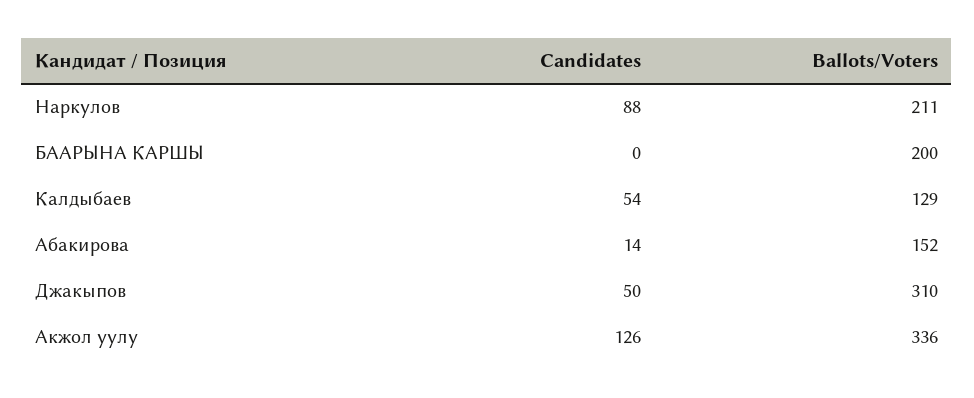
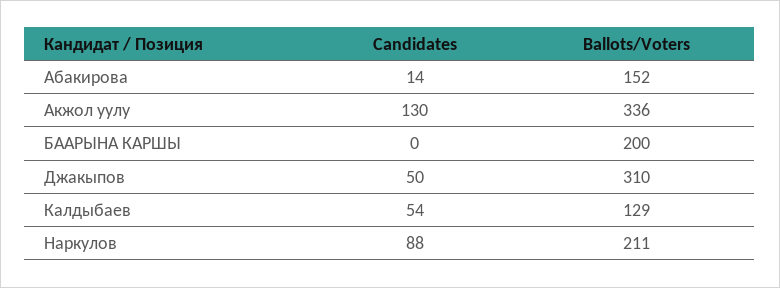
  {
    "Candidates": {
      "Наркулов": 88,
      "БААРЫНА КАРШЫ": 0,
      "Калдыбаев": 54,
      "Абакирова": 14,
      "Джакыпов": 50,
-     "Акжол уулу": 126
+     "Акжол уулу": 130
    },
    "Ballots/Voters": {
      "Наркулов": 211,
      "БААРЫНА КАРШЫ": 200,
      "Калдыбаев": 129,
      "Абакирова": 152,
      "Джакыпов": 310,
      "Акжол уулу": 336
    }
  }

